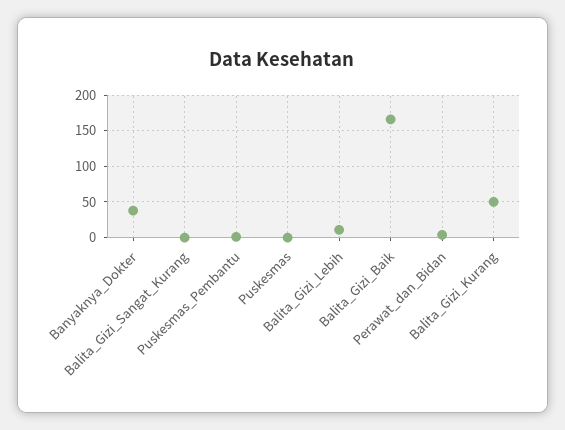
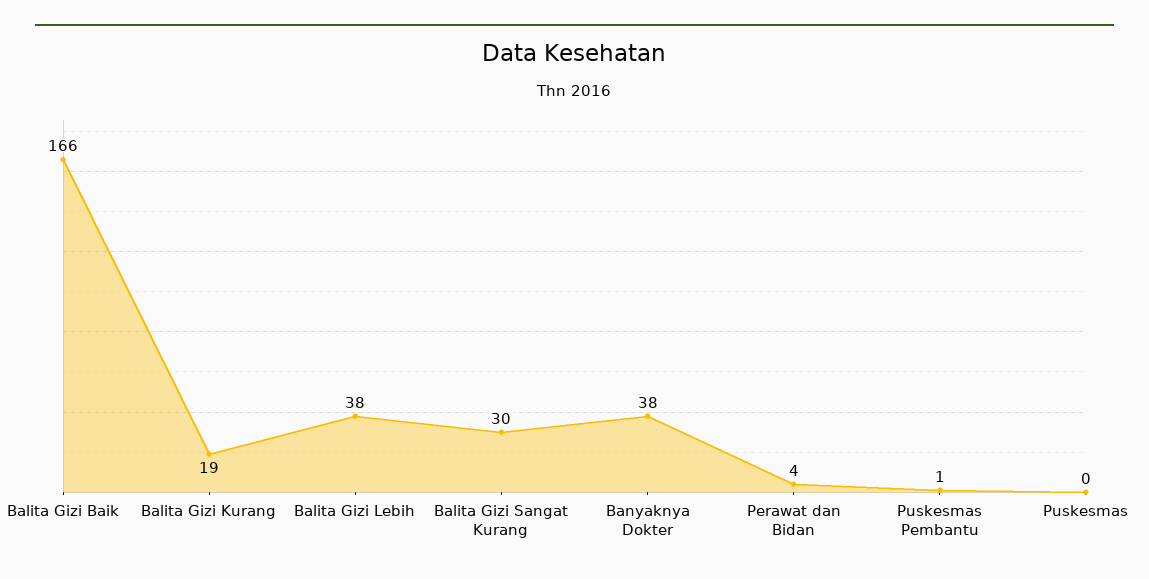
  {
    "Banyaknya_Dokter": 38,
-   "Balita_Gizi_Sangat_Kurang": 0,
+   "Balita_Gizi_Sangat_Kurang": 30,
    "Puskesmas_Pembantu": 1,
    "Puskesmas": 0,
-   "Balita_Gizi_Lebih": 10,
+   "Balita_Gizi_Lebih": 38,
    "Balita_Gizi_Baik": 166,
    "Perawat_dan_Bidan": 4,
-   "Balita_Gizi_Kurang": 50
+   "Balita_Gizi_Kurang": 19
  }

